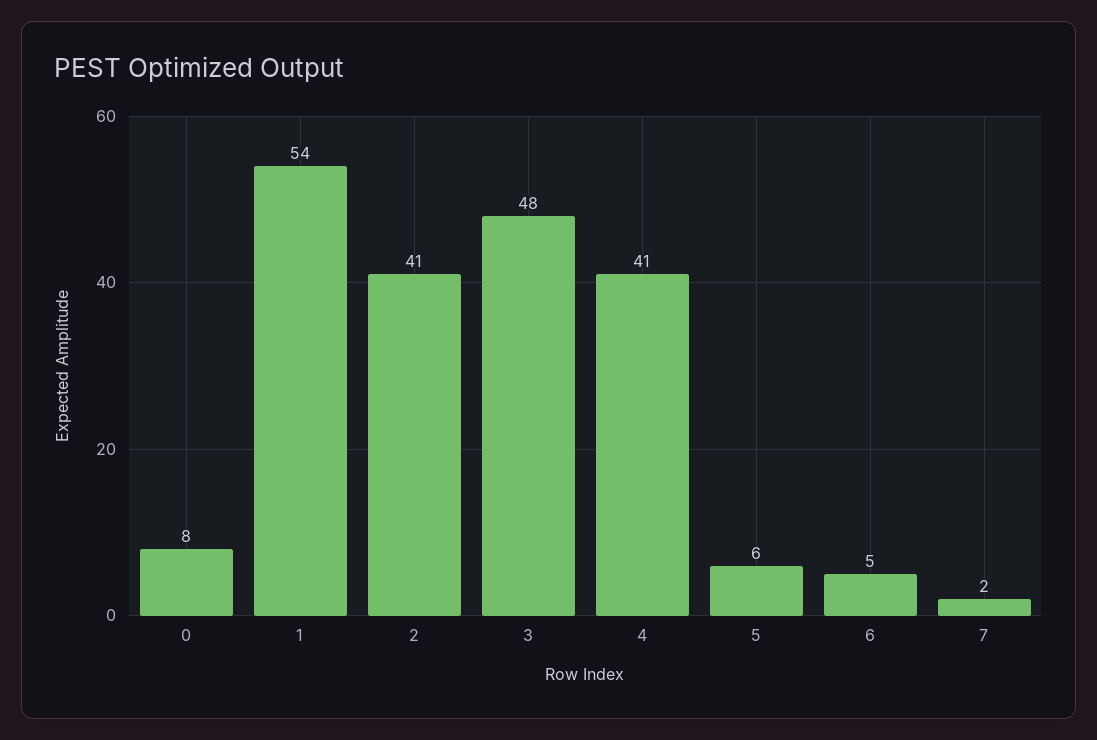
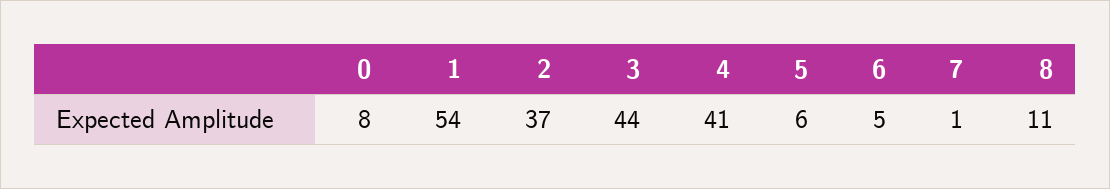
  {
    "0": 8,
    "1": 54,
-   "2": 41,
+   "2": 37,
-   "3": 48,
+   "3": 44,
    "4": 41,
    "5": 6,
    "6": 5,
-   "7": 2
+   "7": 1,
+   "8": 11
  }

